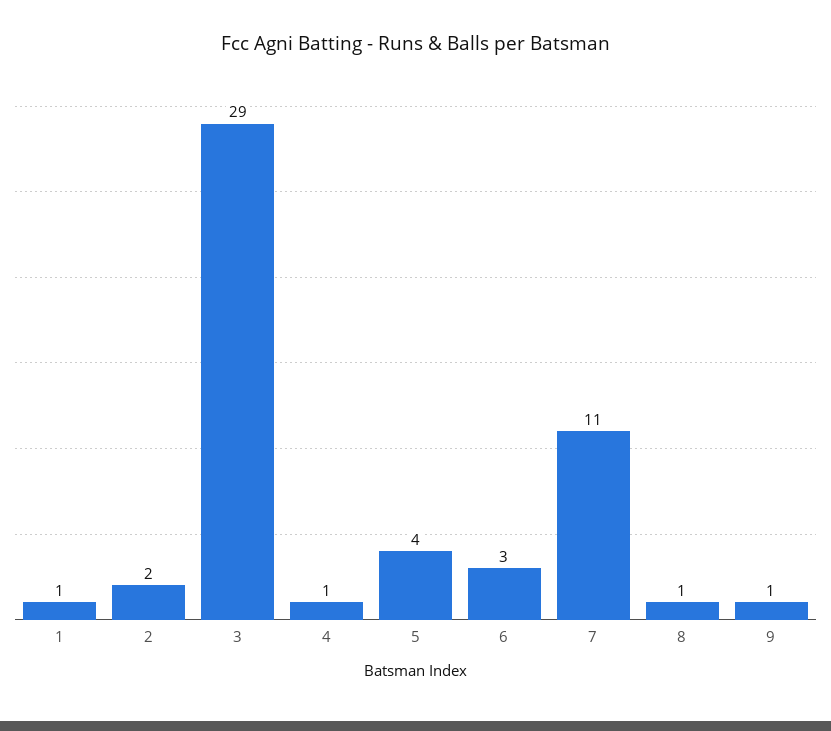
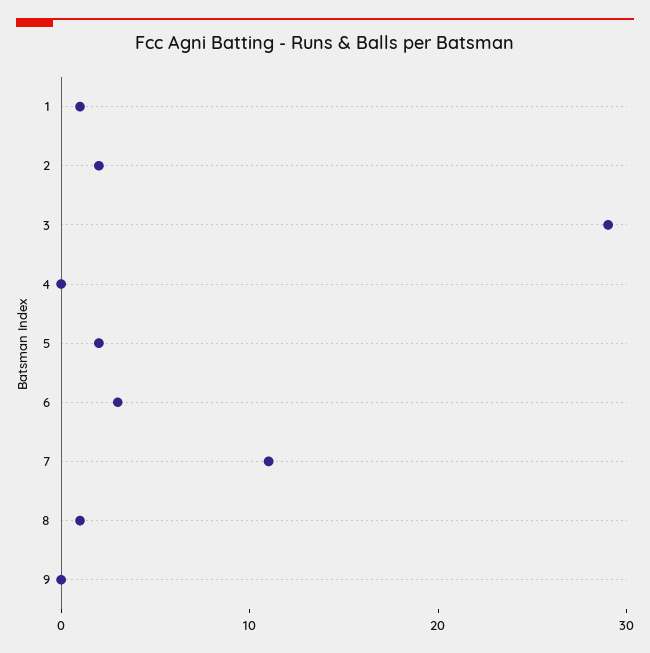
  {
    "1": 1,
    "2": 2,
    "3": 29,
-   "4": 1,
+   "4": 0,
-   "5": 4,
+   "5": 2,
    "6": 3,
    "7": 11,
    "8": 1,
-   "9": 1
+   "9": 0
  }

